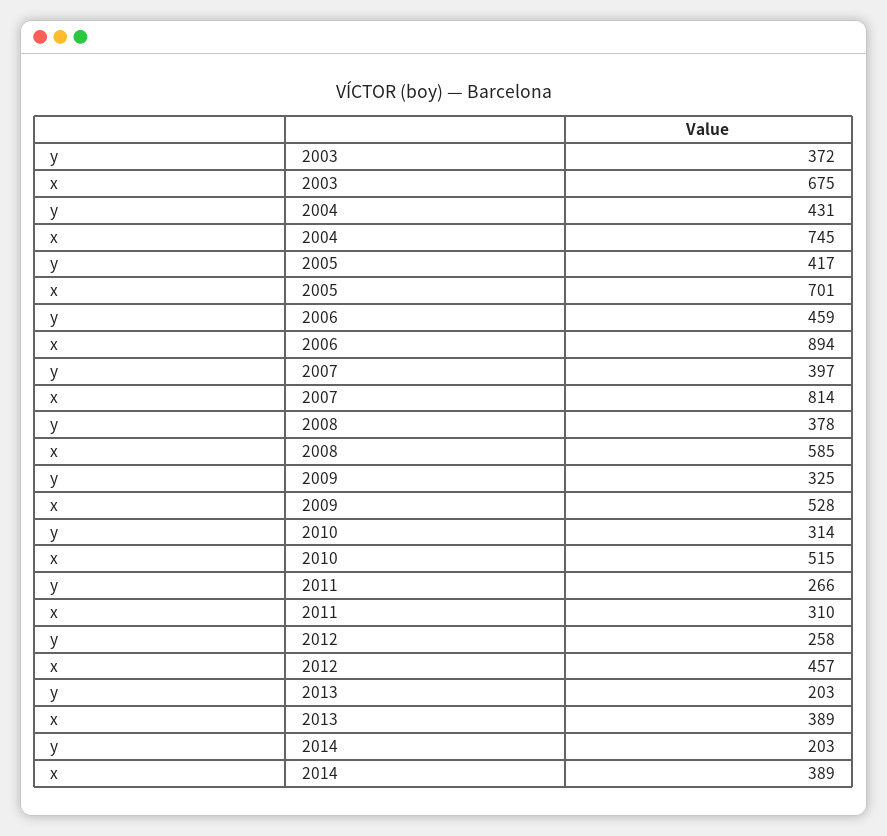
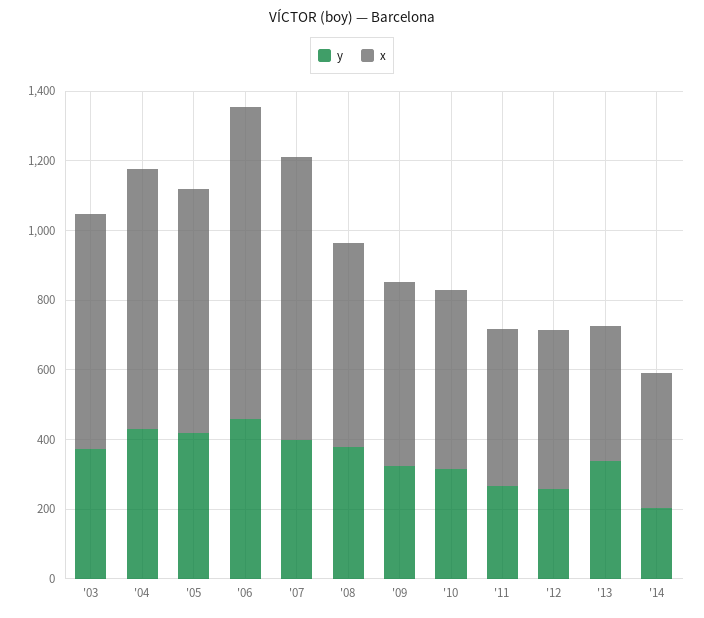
  {
    "y": {
      "2003": 372,
      "2004": 431,
      "2005": 417,
      "2006": 459,
      "2007": 397,
      "2008": 378,
      "2009": 325,
      "2010": 314,
      "2011": 266,
      "2012": 258,
-     "2013": 203,
+     "2013": 350,
      "2014": 203
    },
    "x": {
      "2003": 675,
      "2004": 745,
      "2005": 701,
      "2006": 894,
      "2007": 814,
      "2008": 585,
      "2009": 528,
      "2010": 515,
-     "2011": 310,
+     "2011": 450,
      "2012": 457,
      "2013": 389,
      "2014": 389
    }
  }

